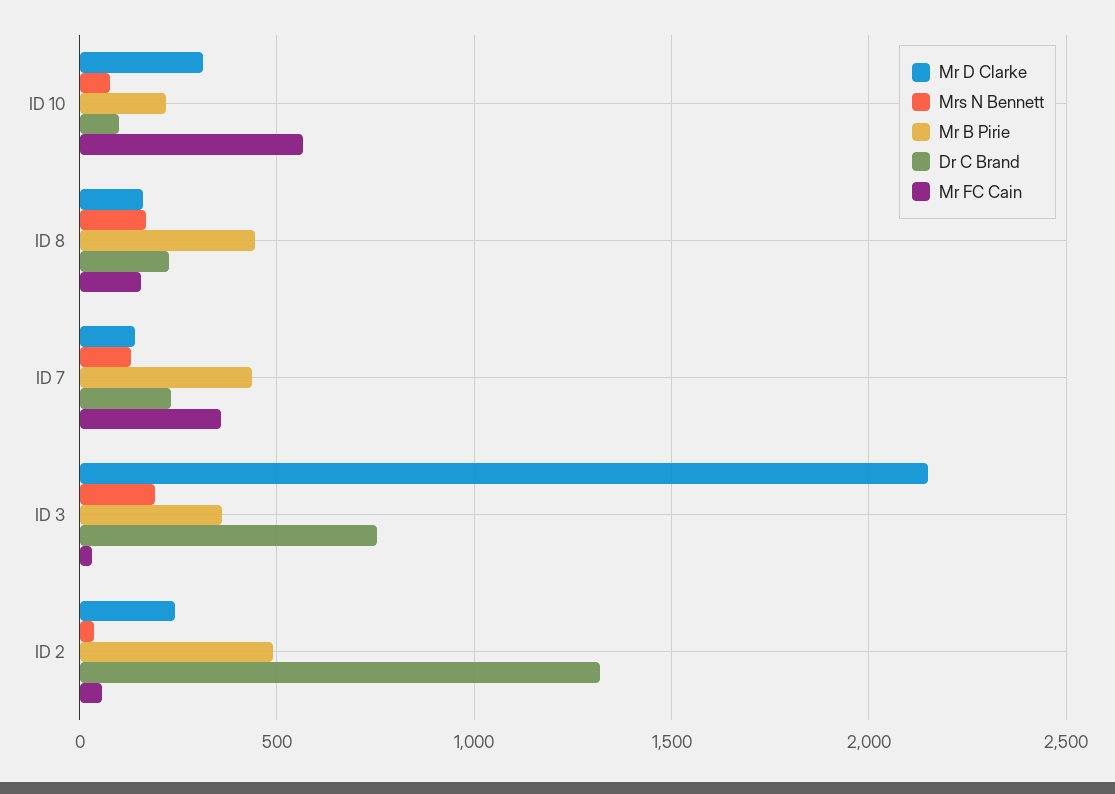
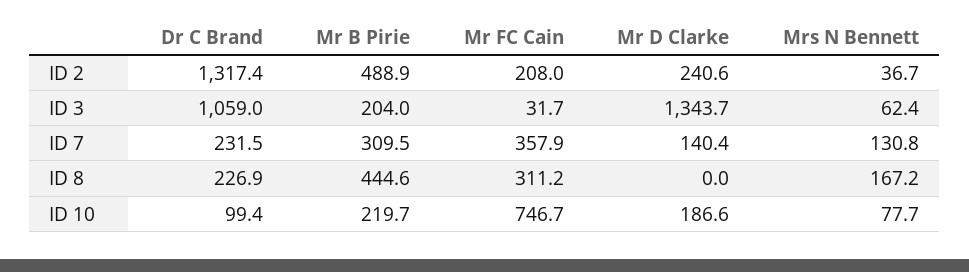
  {
    "Mr D Clarke": {
-     "ID 10": 300,
+     "ID 10": 186.6,
-     "ID 8": 150,
+     "ID 8": 0,
      "ID 7": 140.4,
-     "ID 3": 2150,
+     "ID 3": 1343.7,
      "ID 2": 240.6
    },
    "Mrs N Bennett": {
      "ID 10": 77.7,
      "ID 8": 167.2,
      "ID 7": 130.8,
-     "ID 3": 200,
+     "ID 3": 62.4,
      "ID 2": 36.7
    },
    "Mr B Pirie": {
      "ID 10": 219.7,
      "ID 8": 444.6,
-     "ID 7": 450,
+     "ID 7": 309.5,
-     "ID 3": 350,
+     "ID 3": 204,
      "ID 2": 488.9
    },
    "Dr C Brand": {
      "ID 10": 99.4,
      "ID 8": 226.9,
      "ID 7": 231.5,
-     "ID 3": 750,
+     "ID 3": 1059,
      "ID 2": 1317.4
    },
    "Mr FC Cain": {
-     "ID 10": 550,
+     "ID 10": 746.7,
-     "ID 8": 150,
+     "ID 8": 311.2,
      "ID 7": 357.9,
      "ID 3": 31.7,
-     "ID 2": 50
+     "ID 2": 208
    }
  }

